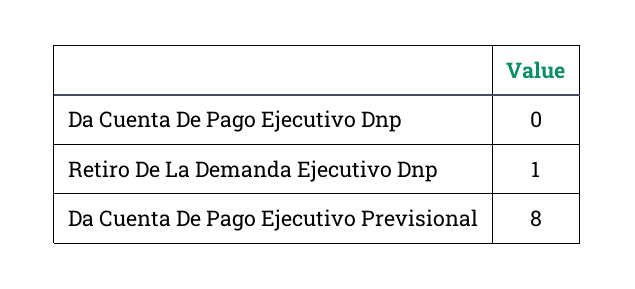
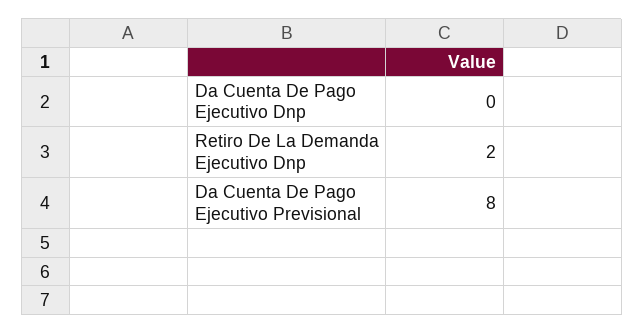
  {
    "Da Cuenta De Pago Ejecutivo Dnp": 0,
-   "Retiro De La Demanda Ejecutivo Dnp": 1,
+   "Retiro De La Demanda Ejecutivo Dnp": 2,
    "Da Cuenta De Pago Ejecutivo Previsional": 8
  }

